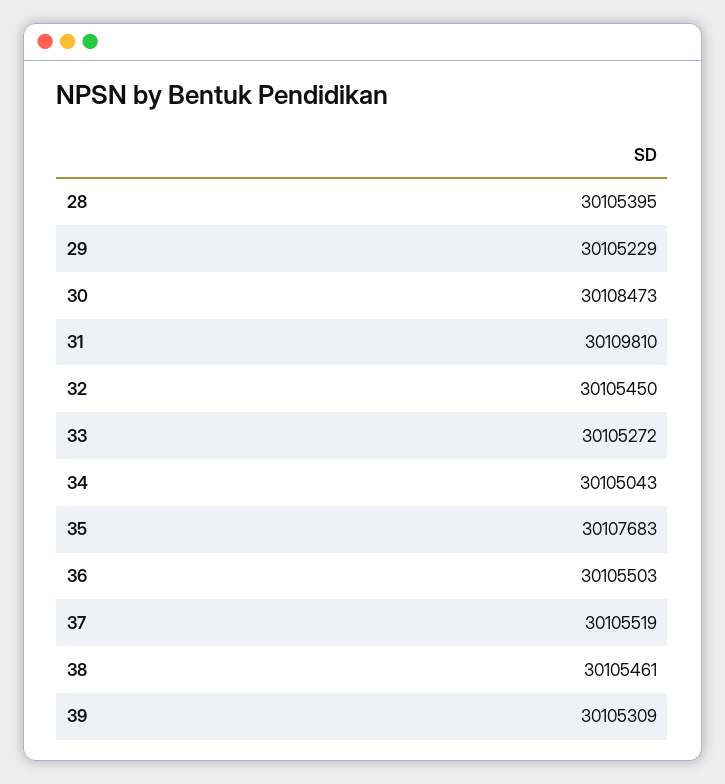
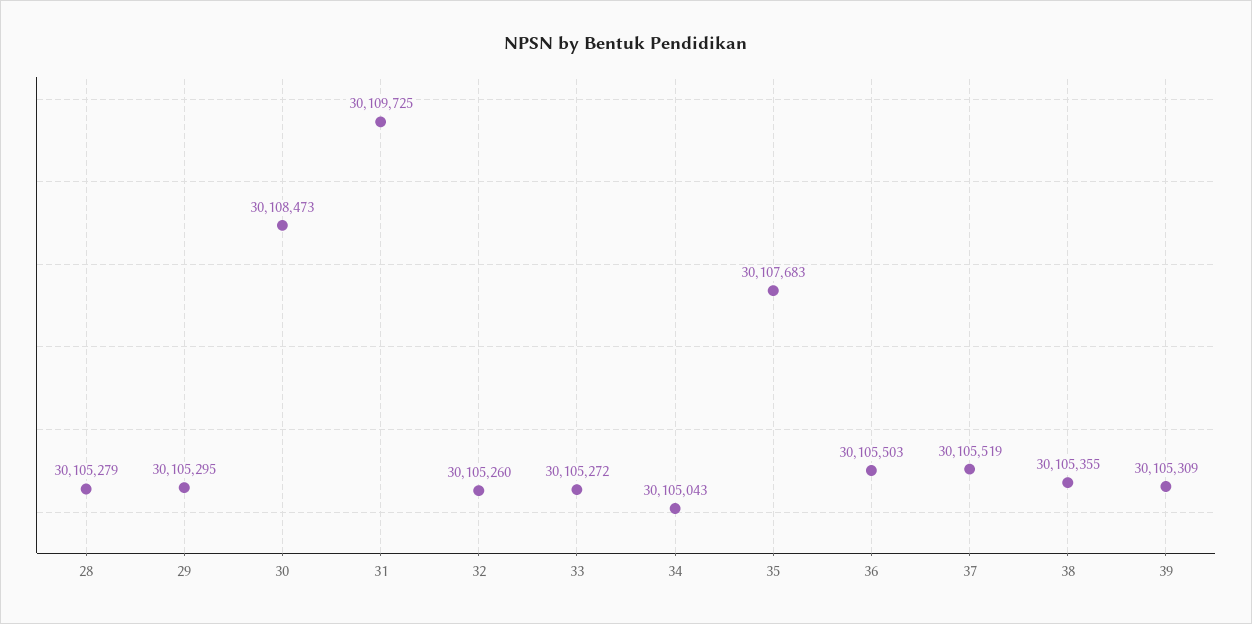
  {
-   "28": 30105395,
+   "28": 30105279,
-   "29": 30105229,
+   "29": 30105295,
    "30": 30108473,
-   "31": 30109810,
+   "31": 30109725,
-   "32": 30105450,
+   "32": 30105260,
    "33": 30105272,
    "34": 30105043,
    "35": 30107683,
    "36": 30105503,
    "37": 30105519,
-   "38": 30105461,
+   "38": 30105355,
    "39": 30105309
  }

